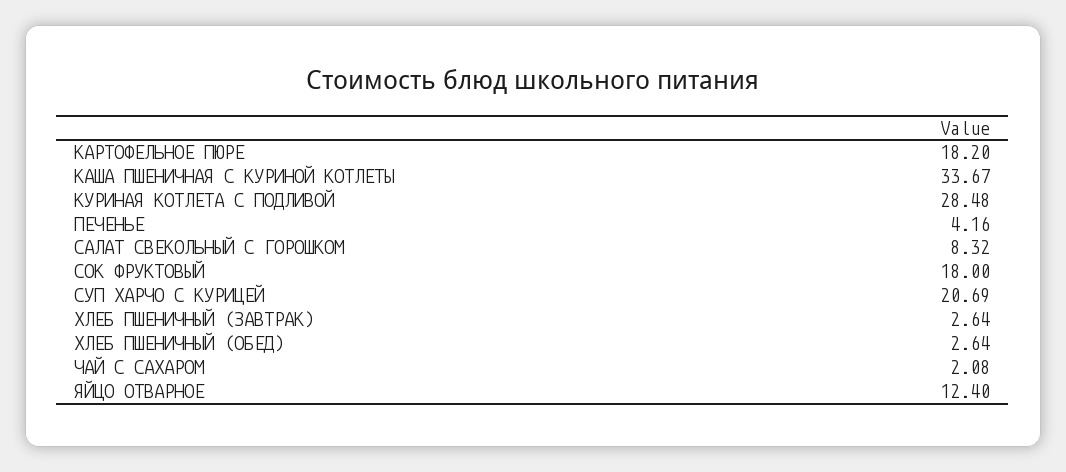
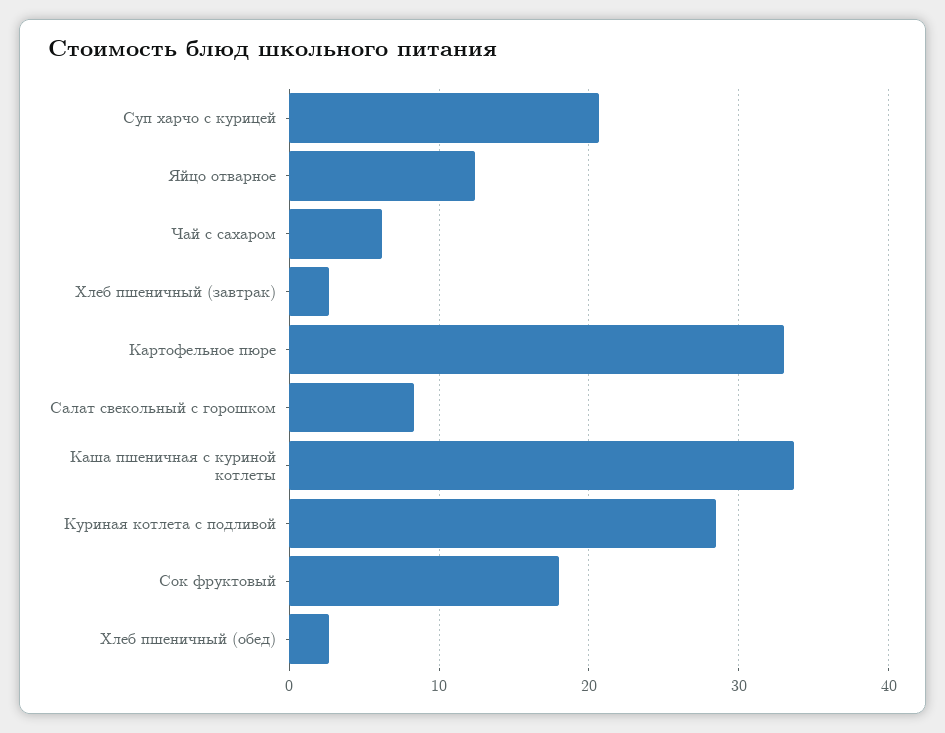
  {
-   "КАРТОФЕЛЬНОЕ ПЮРЕ": 18.2,
+   "КАРТОФЕЛЬНОЕ ПЮРЕ": 33,
    "КАША ПШЕНИЧНАЯ С КУРИНОЙ КОТЛЕТЫ": 33.67,
    "КУРИНАЯ КОТЛЕТА С ПОДЛИВОЙ": 28.48,
-   "ПЕЧЕНЬЕ": 4.16,
    "САЛАТ СВЕКОЛЬНЫЙ С ГОРОШКОМ": 8.32,
    "СОК ФРУКТОВЫЙ": 18,
    "СУП ХАРЧО С КУРИЦЕЙ": 20.69,
    "ХЛЕБ ПШЕНИЧНЫЙ (ЗАВТРАК)": 2.64,
    "ХЛЕБ ПШЕНИЧНЫЙ (ОБЕД)": 2.64,
-   "ЧАЙ С САХАРОМ": 2.08,
+   "ЧАЙ С САХАРОМ": 6,
    "ЯЙЦО ОТВАРНОЕ": 12.4
  }

